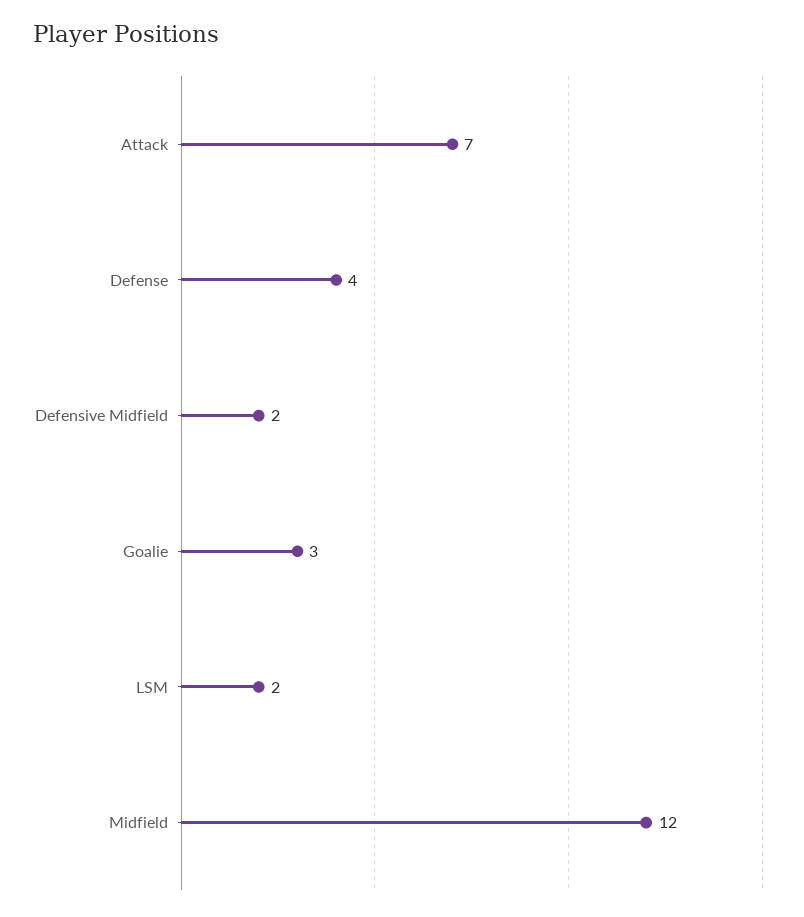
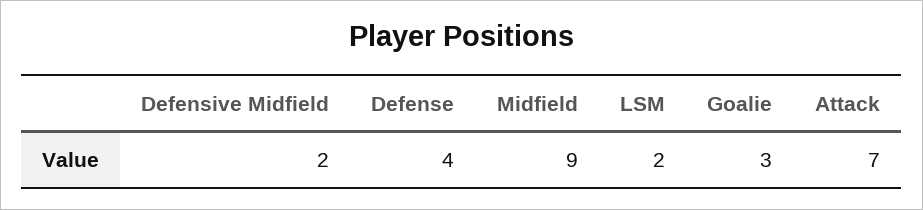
  {
    "Attack": 7,
    "Defense": 4,
    "Defensive Midfield": 2,
    "Goalie": 3,
    "LSM": 2,
-   "Midfield": 12
+   "Midfield": 9
  }

